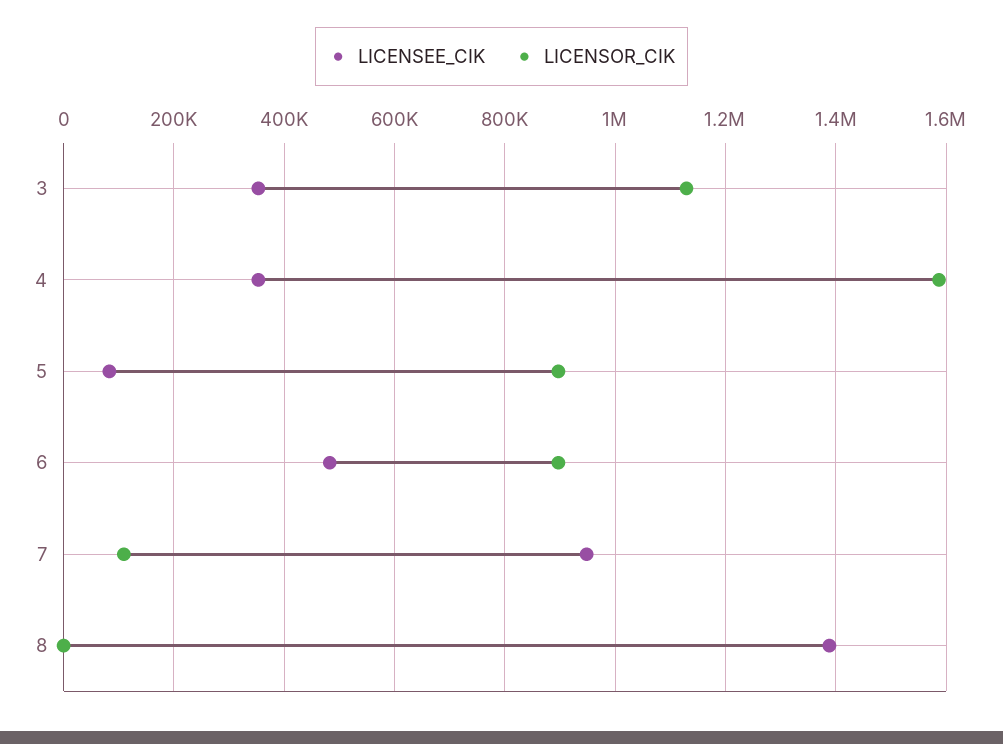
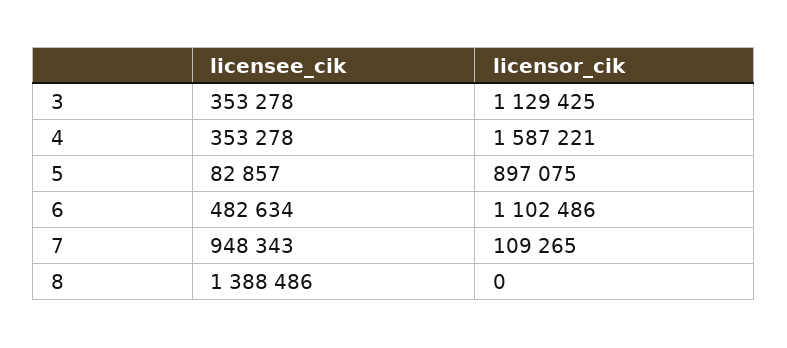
  {
    "LICENSEE_CIK": {
      "3": 353278,
      "4": 353278,
      "5": 82857,
      "6": 482634,
      "7": 948343,
      "8": 1388486
    },
    "LICENSOR_CIK": {
      "3": 1129425,
      "4": 1587221,
      "5": 897075,
-     "6": 900000,
+     "6": 1102486,
      "7": 109265,
      "8": 0
    }
  }

